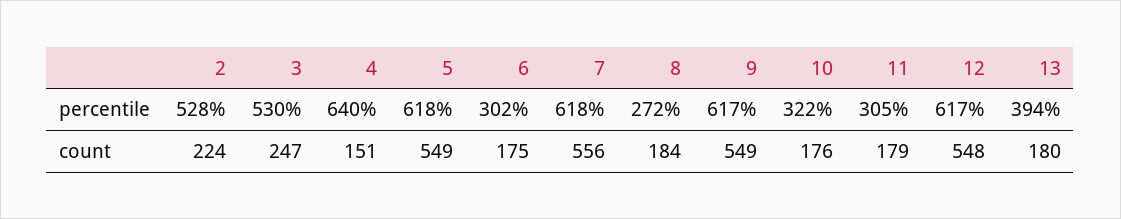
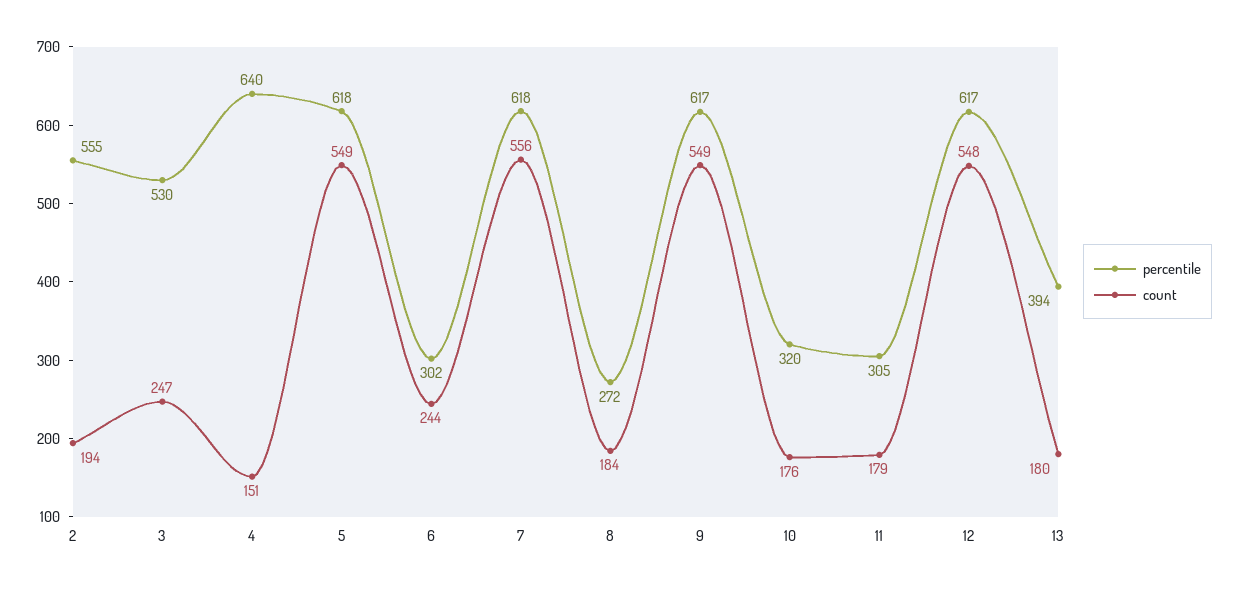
  {
    "percentile": {
-     "2": 528,
+     "2": 555,
      "3": 530,
      "4": 640,
      "5": 618,
      "6": 302,
      "7": 618,
      "8": 272,
      "9": 617,
-     "10": 322,
+     "10": 320,
      "11": 305,
      "12": 617,
      "13": 394
    },
    "count": {
-     "2": 224,
+     "2": 194,
      "3": 247,
      "4": 151,
      "5": 549,
-     "6": 175,
+     "6": 244,
      "7": 556,
      "8": 184,
      "9": 549,
      "10": 176,
      "11": 179,
      "12": 548,
      "13": 180
    }
  }

